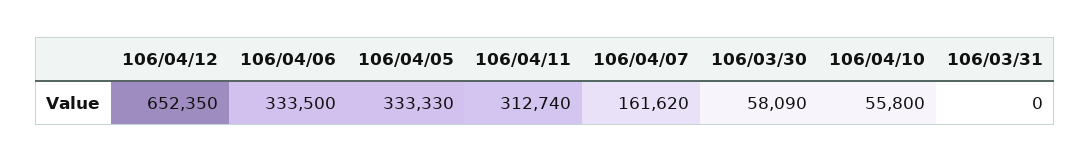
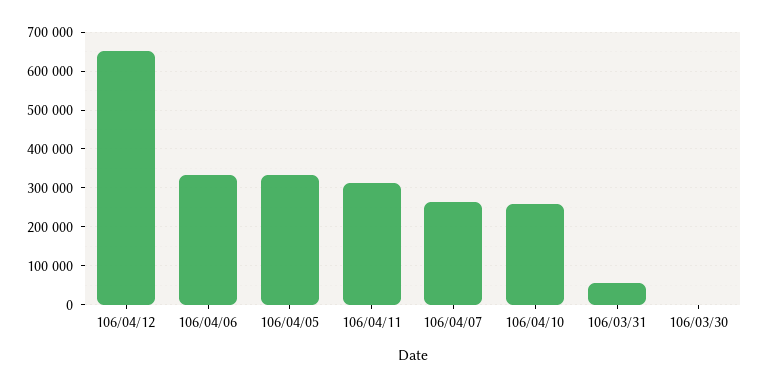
  {
    "106/04/12": 652350,
    "106/04/06": 333500,
    "106/04/05": 333330,
    "106/04/11": 312740,
-   "106/04/07": 161620,
+   "106/04/07": 260000,
-   "106/03/30": 58090,
+   "106/03/30": 0,
-   "106/04/10": 55800,
+   "106/04/10": 260000,
-   "106/03/31": 0
+   "106/03/31": 60000
  }

